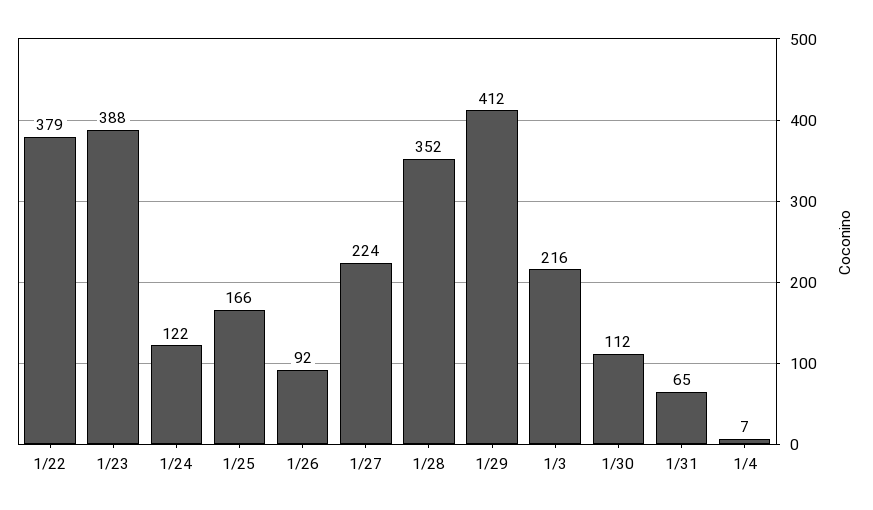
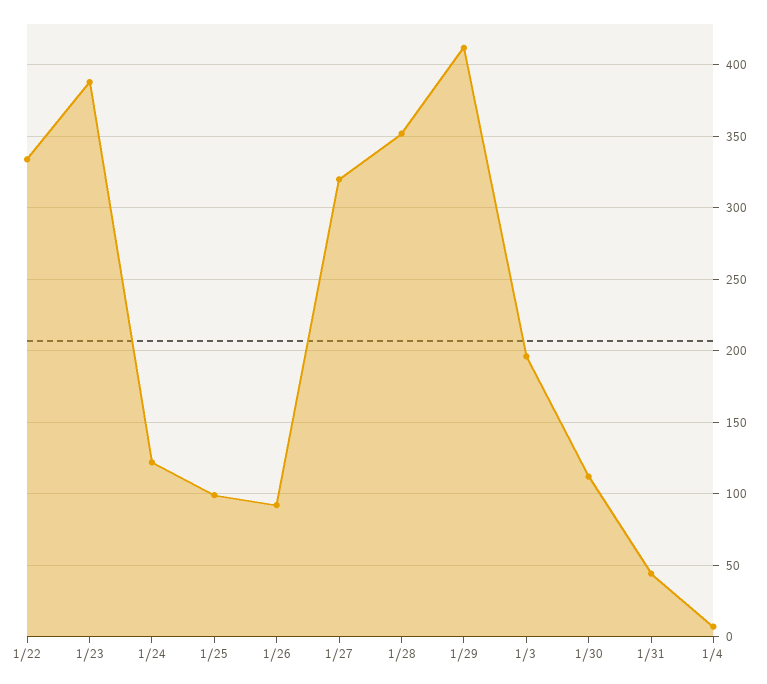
  {
-   "1/22": 379,
+   "1/22": 335,
    "1/23": 388,
    "1/24": 122,
-   "1/25": 166,
+   "1/25": 100,
    "1/26": 92,
-   "1/27": 224,
+   "1/27": 320,
    "1/28": 352,
    "1/29": 412,
-   "1/3": 216,
+   "1/3": 195,
    "1/30": 112,
-   "1/31": 65,
+   "1/31": 45,
    "1/4": 7
  }

